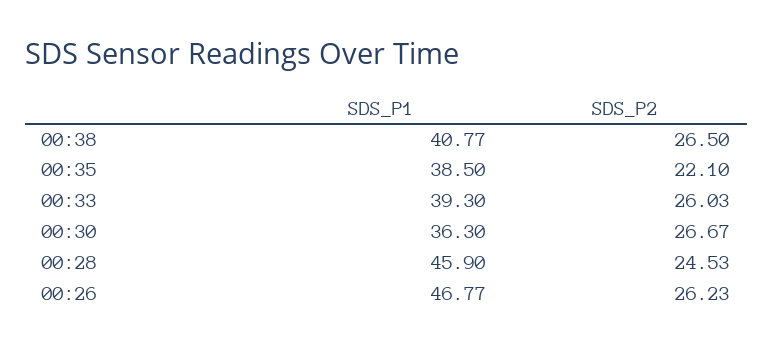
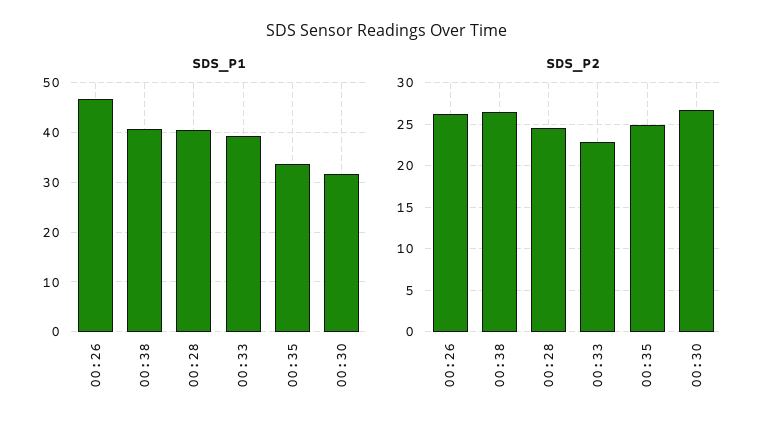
  {
    "SDS_P1": {
      "00:38": 40.77,
-     "00:35": 38.5,
+     "00:35": 34,
      "00:33": 39.3,
-     "00:30": 36.3,
+     "00:30": 32,
-     "00:28": 45.9,
+     "00:28": 40,
      "00:26": 46.77
    },
    "SDS_P2": {
      "00:38": 26.5,
-     "00:35": 22.1,
+     "00:35": 25,
-     "00:33": 26.03,
+     "00:33": 23,
      "00:30": 26.67,
      "00:28": 24.53,
      "00:26": 26.23
    }
  }

